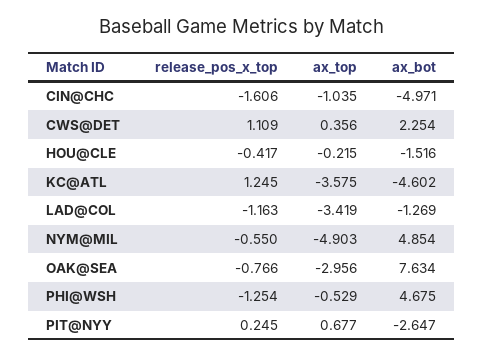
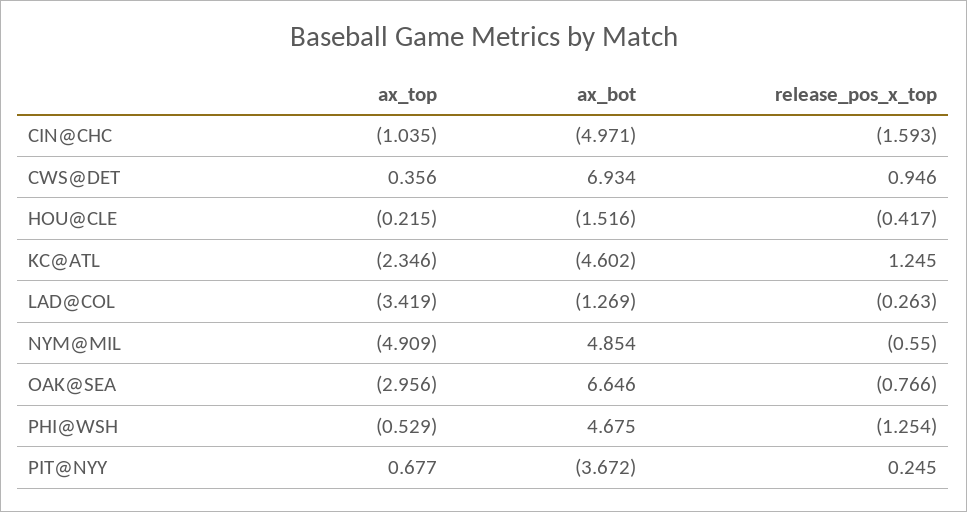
  {
    "release_pos_x_top": {
-     "CIN@CHC": -1.606,
+     "CIN@CHC": -1.593,
-     "CWS@DET": 1.109,
+     "CWS@DET": 0.946,
      "HOU@CLE": -0.417,
      "KC@ATL": 1.245,
-     "LAD@COL": -1.163,
+     "LAD@COL": -0.263,
      "NYM@MIL": -0.55,
      "OAK@SEA": -0.766,
      "PHI@WSH": -1.254,
      "PIT@NYY": 0.245
    },
    "ax_top": {
      "CIN@CHC": -1.035,
      "CWS@DET": 0.356,
      "HOU@CLE": -0.215,
-     "KC@ATL": -3.575,
+     "KC@ATL": -2.346,
      "LAD@COL": -3.419,
-     "NYM@MIL": -4.903,
+     "NYM@MIL": -4.909,
      "OAK@SEA": -2.956,
      "PHI@WSH": -0.529,
      "PIT@NYY": 0.677
    },
    "ax_bot": {
      "CIN@CHC": -4.971,
-     "CWS@DET": 2.254,
+     "CWS@DET": 6.934,
      "HOU@CLE": -1.516,
      "KC@ATL": -4.602,
      "LAD@COL": -1.269,
      "NYM@MIL": 4.854,
-     "OAK@SEA": 7.634,
+     "OAK@SEA": 6.646,
      "PHI@WSH": 4.675,
-     "PIT@NYY": -2.647
+     "PIT@NYY": -3.672
    }
  }

